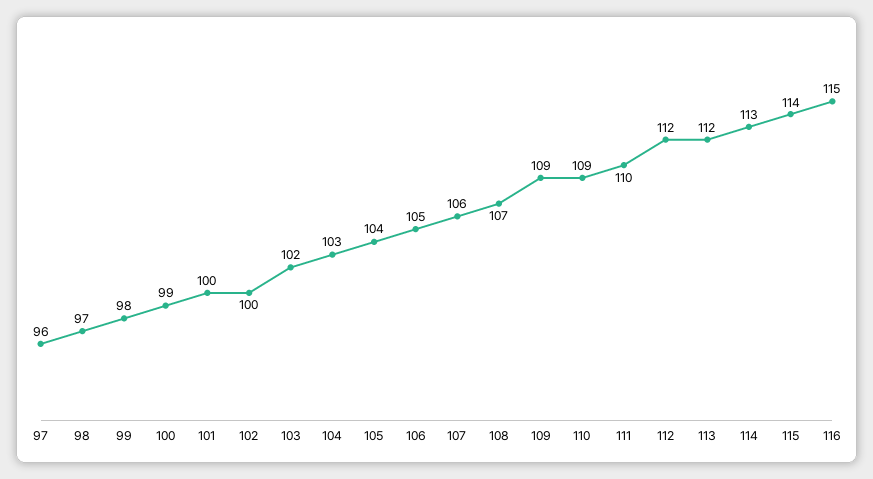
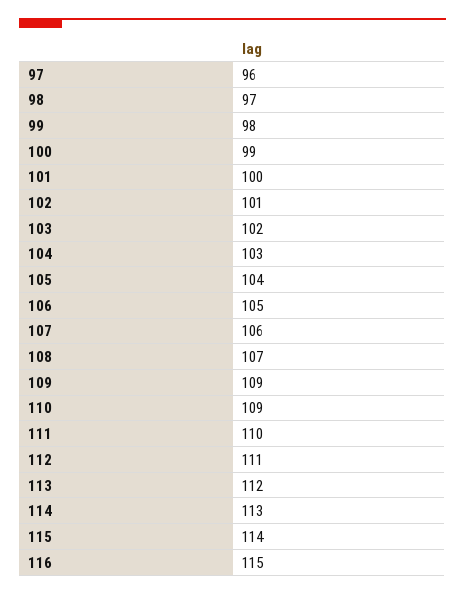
  {
    "97": 96,
    "98": 97,
    "99": 98,
    "100": 99,
    "101": 100,
-   "102": 100,
+   "102": 101,
    "103": 102,
    "104": 103,
    "105": 104,
    "106": 105,
    "107": 106,
    "108": 107,
    "109": 109,
    "110": 109,
    "111": 110,
-   "112": 112,
+   "112": 111,
    "113": 112,
    "114": 113,
    "115": 114,
    "116": 115
  }

